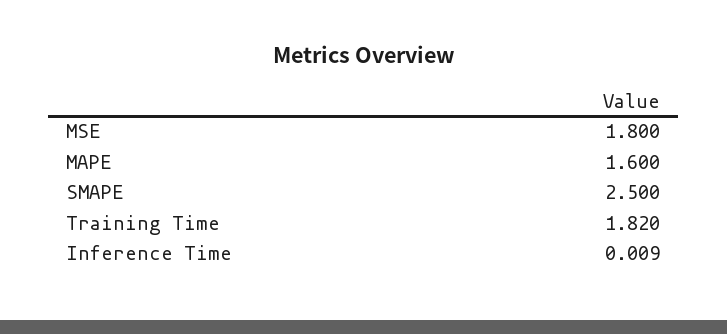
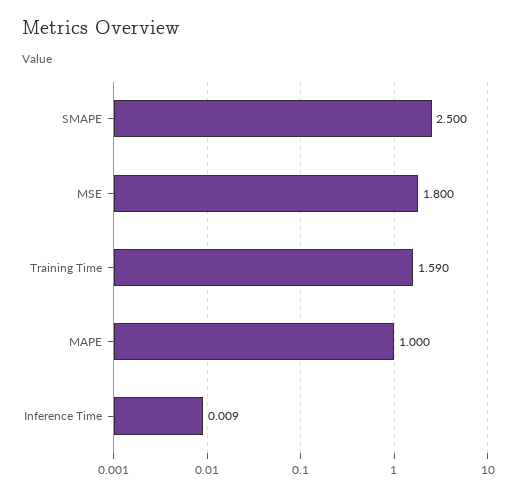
  {
    "MSE": 1.8,
-   "MAPE": 1.6,
+   "MAPE": 1,
    "SMAPE": 2.5,
-   "Training Time": 1.82,
+   "Training Time": 1.59,
    "Inference Time": 0.009
  }

